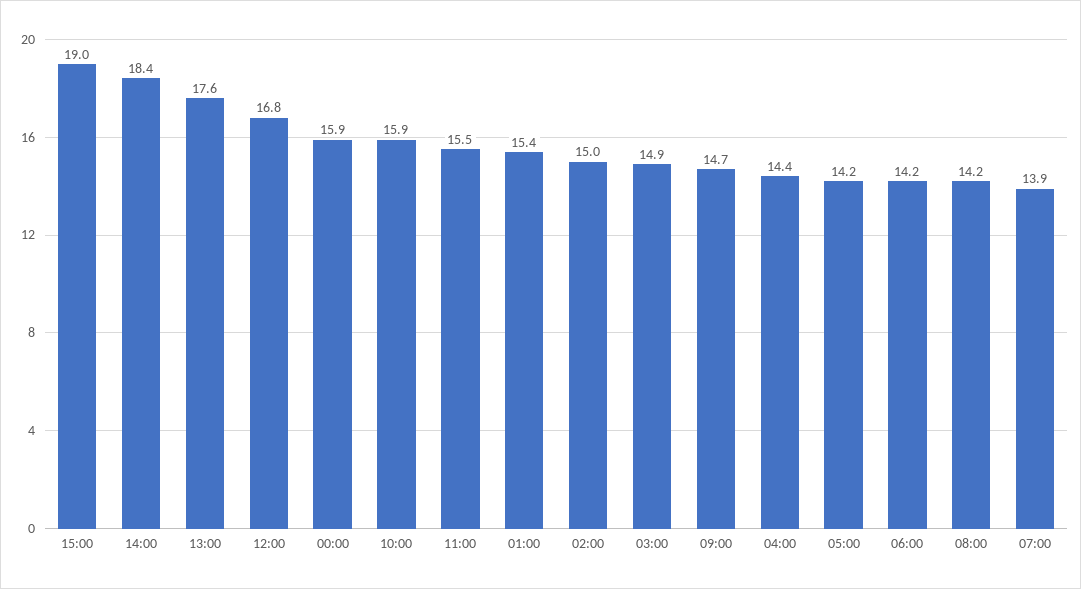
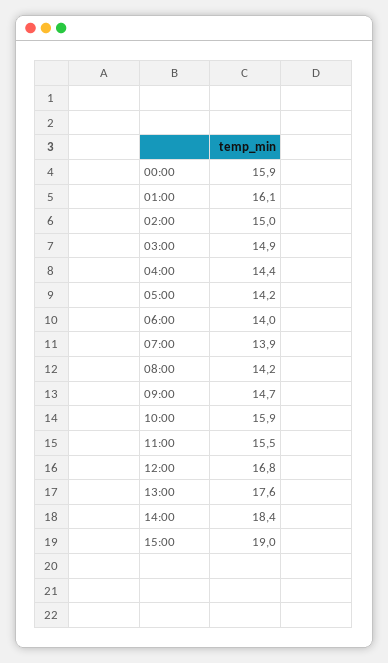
  {
    "15:00": 19,
    "14:00": 18.4,
    "13:00": 17.6,
    "12:00": 16.8,
    "00:00": 15.9,
    "10:00": 15.9,
    "11:00": 15.5,
-   "01:00": 15.4,
+   "01:00": 16.1,
    "02:00": 15,
    "03:00": 14.9,
    "09:00": 14.7,
    "04:00": 14.4,
    "05:00": 14.2,
-   "06:00": 14.2,
+   "06:00": 14,
    "08:00": 14.2,
    "07:00": 13.9
  }

